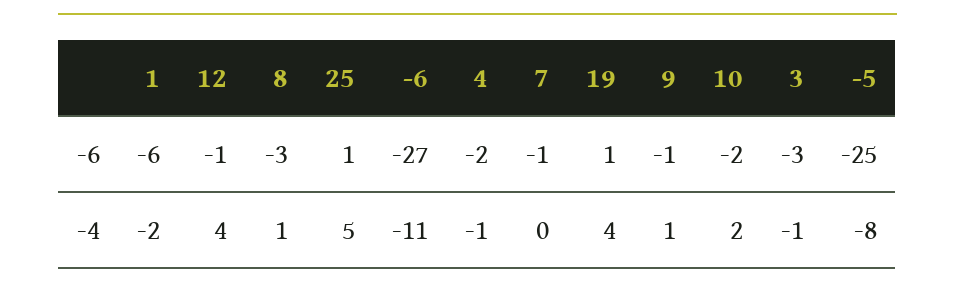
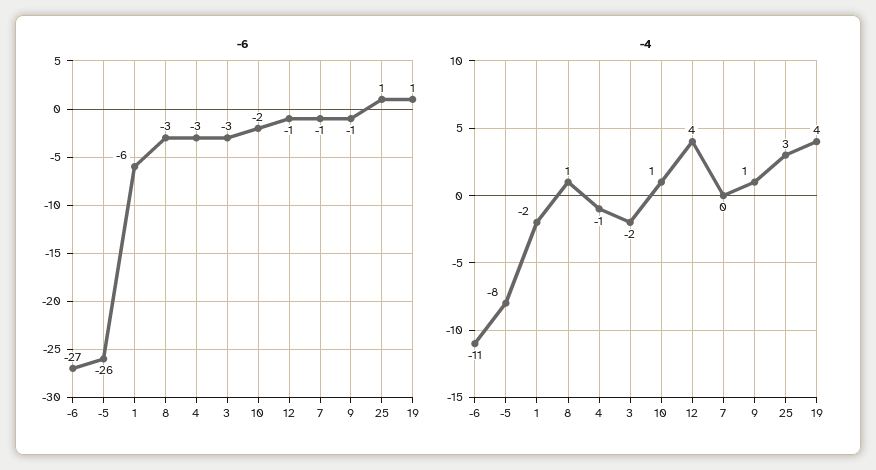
  {
    "-6": {
      "1": -6,
      "12": -1,
      "8": -3,
      "25": 1,
      "-6": -27,
-     "4": -2,
+     "4": -3,
      "7": -1,
      "19": 1,
      "9": -1,
      "10": -2,
      "3": -3,
-     "-5": -25
+     "-5": -26
    },
    "-4": {
      "1": -2,
      "12": 4,
      "8": 1,
-     "25": 5,
+     "25": 3,
      "-6": -11,
      "4": -1,
      "7": 0,
      "19": 4,
      "9": 1,
-     "10": 2,
+     "10": 1,
-     "3": -1,
+     "3": -2,
      "-5": -8
    }
  }

